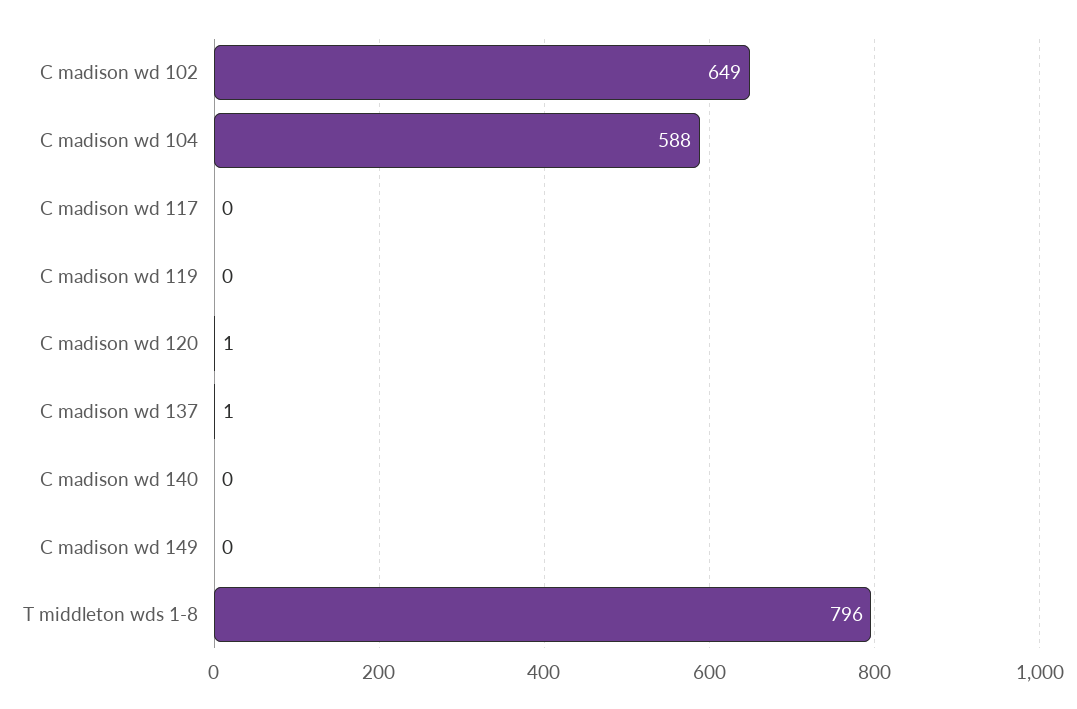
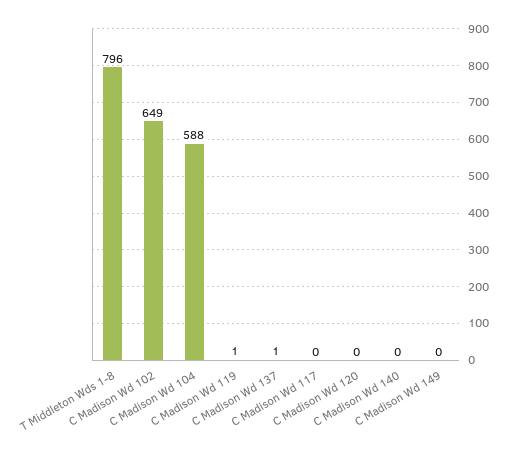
  {
    "C madison wd 102": 649,
    "C madison wd 104": 588,
    "C madison wd 117": 0,
-   "C madison wd 119": 0,
+   "C madison wd 119": 1,
-   "C madison wd 120": 1,
+   "C madison wd 120": 0,
    "C madison wd 137": 1,
    "C madison wd 140": 0,
    "C madison wd 149": 0,
    "T middleton wds 1-8": 796
  }

